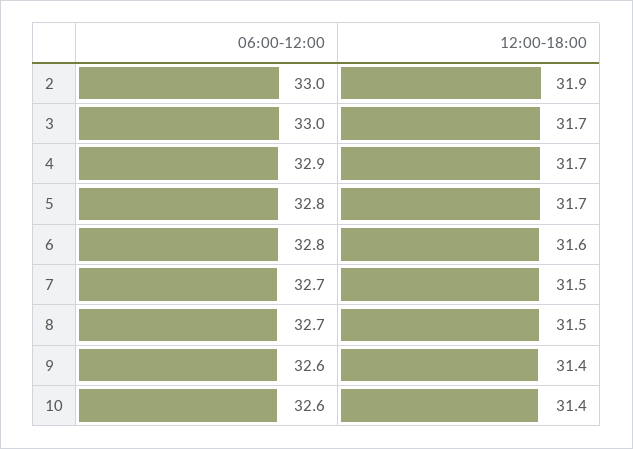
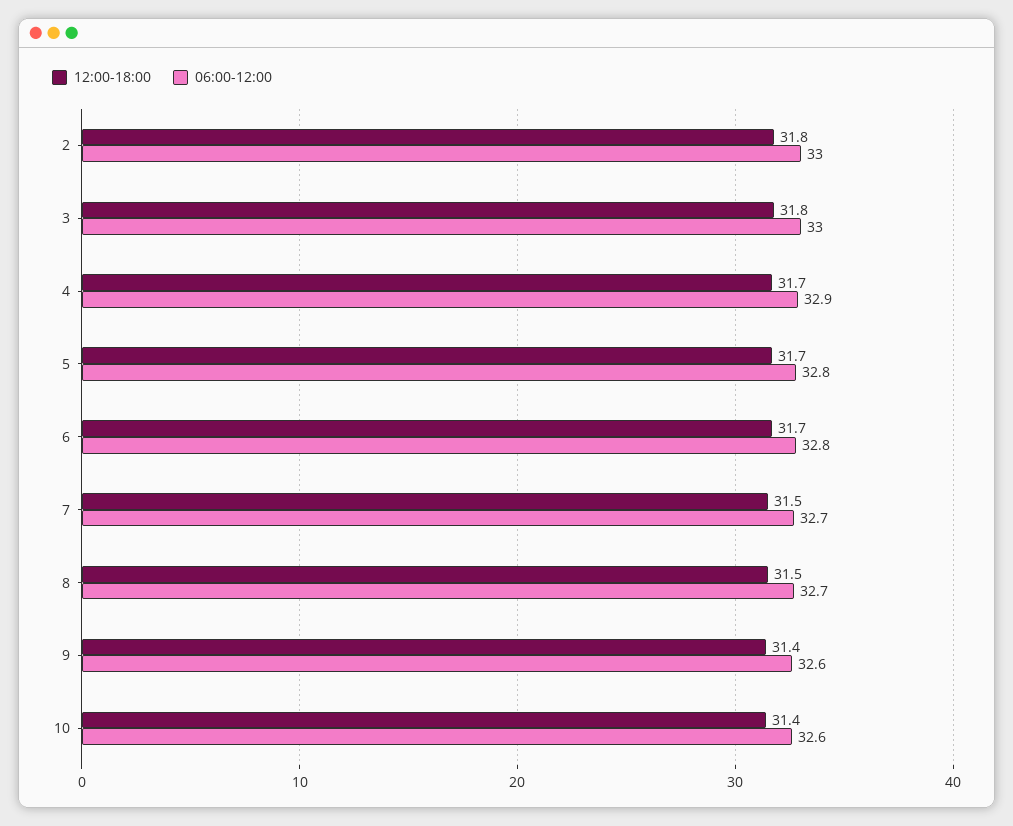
  {
    "06:00-12:00": {
      "2": 33,
      "3": 33,
      "4": 32.9,
      "5": 32.8,
      "6": 32.8,
      "7": 32.7,
      "8": 32.7,
      "9": 32.6,
      "10": 32.6
    },
    "12:00-18:00": {
-     "2": 31.9,
+     "2": 31.8,
-     "3": 31.7,
+     "3": 31.8,
      "4": 31.7,
      "5": 31.7,
-     "6": 31.6,
+     "6": 31.7,
      "7": 31.5,
      "8": 31.5,
      "9": 31.4,
      "10": 31.4
    }
  }

